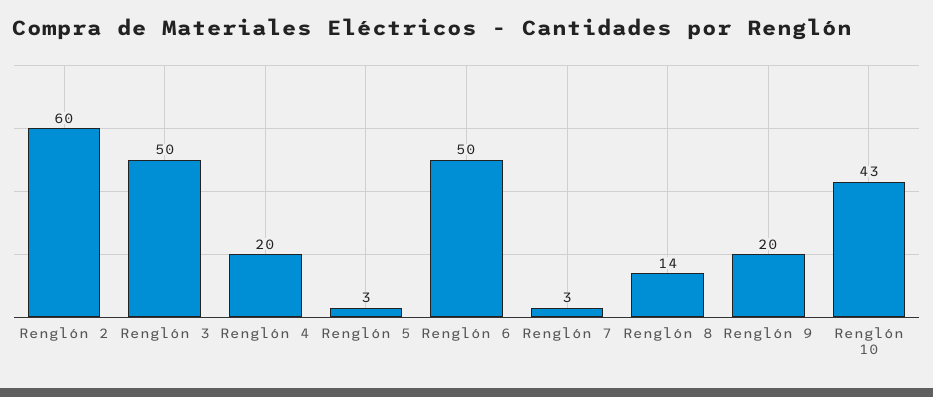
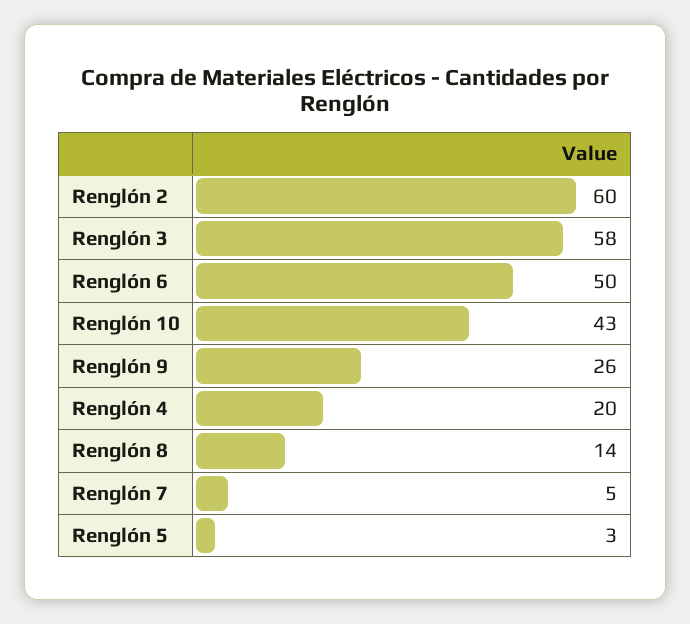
  {
    "Renglón 2": 60,
-   "Renglón 3": 50,
+   "Renglón 3": 58,
    "Renglón 4": 20,
    "Renglón 5": 3,
    "Renglón 6": 50,
-   "Renglón 7": 3,
+   "Renglón 7": 5,
    "Renglón 8": 14,
-   "Renglón 9": 20,
+   "Renglón 9": 26,
    "Renglón 10": 43
  }

